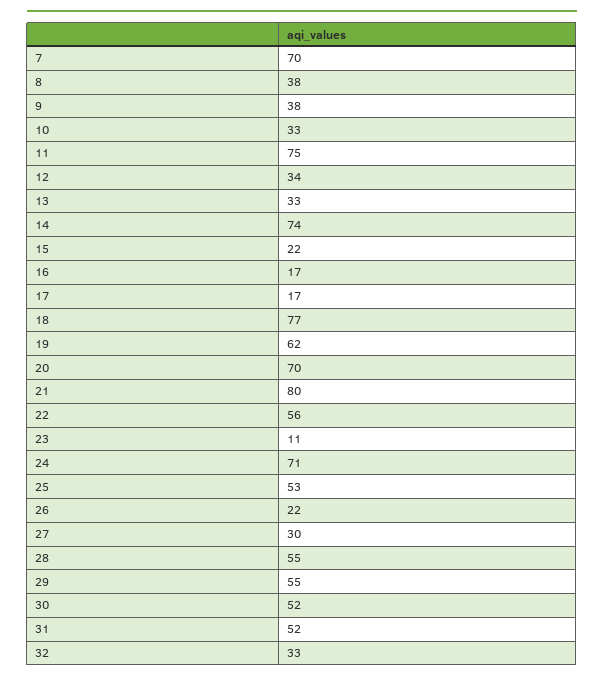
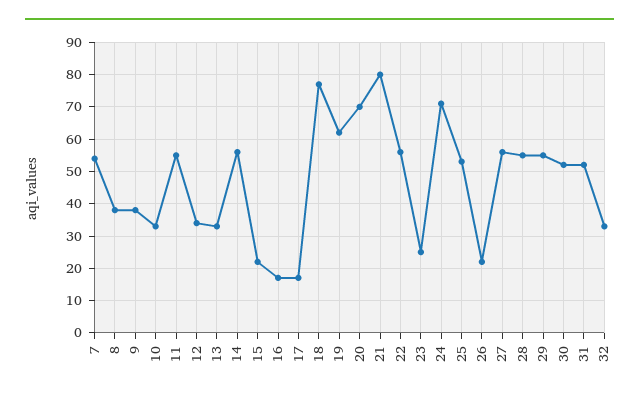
  {
-   "7": 70,
+   "7": 55,
    "8": 38,
    "9": 38,
    "10": 33,
-   "11": 75,
+   "11": 55,
    "12": 34,
    "13": 33,
-   "14": 74,
+   "14": 55,
    "15": 22,
    "16": 17,
    "17": 17,
    "18": 77,
    "19": 62,
    "20": 70,
    "21": 80,
    "22": 56,
-   "23": 11,
+   "23": 25,
    "24": 71,
    "25": 53,
    "26": 22,
-   "27": 30,
+   "27": 55,
    "28": 55,
    "29": 55,
    "30": 52,
    "31": 52,
    "32": 33
  }

